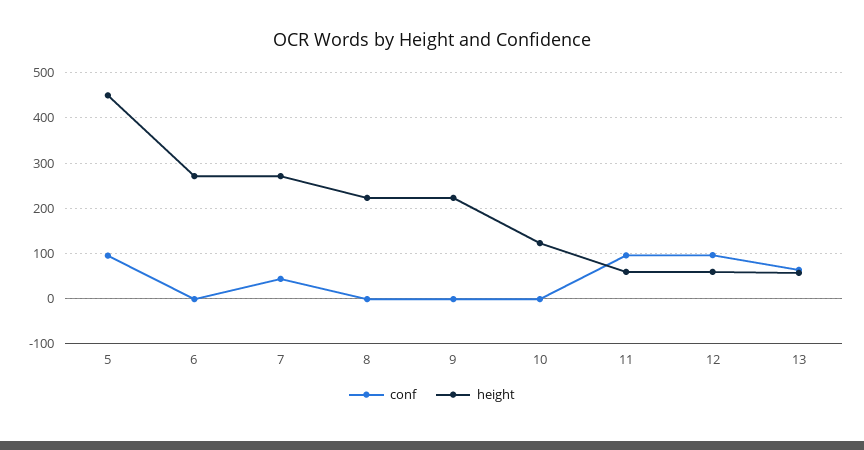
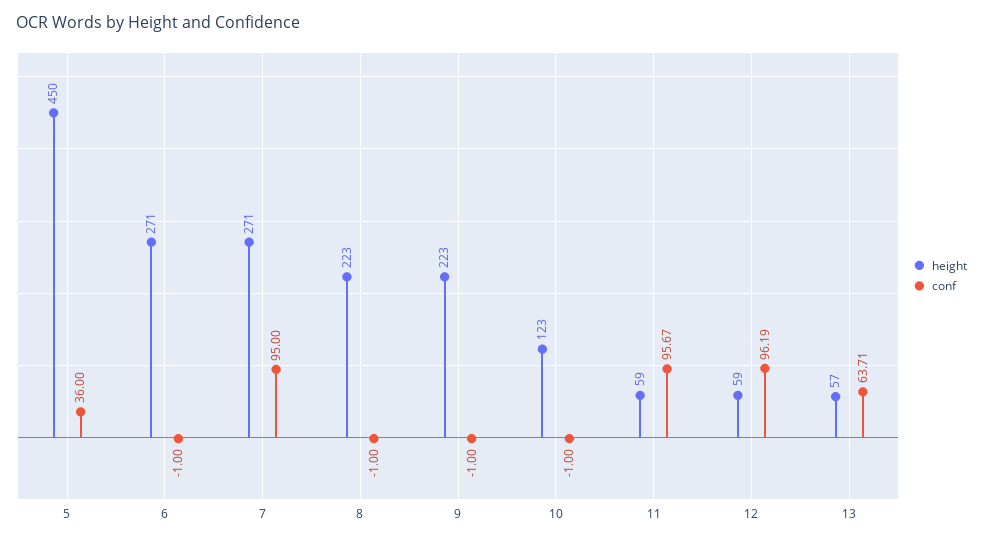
  {
    "conf": {
-     "5": 100,
+     "5": 36,
      "6": -1,
-     "7": 40,
+     "7": 95,
      "8": -1,
      "9": -1,
      "10": -1,
      "11": 95.67,
      "12": 96.19,
      "13": 63.71
    },
    "height": {
      "5": 450,
      "6": 271,
      "7": 271,
      "8": 223,
      "9": 223,
      "10": 123,
      "11": 59,
      "12": 59,
      "13": 57
    }
  }

